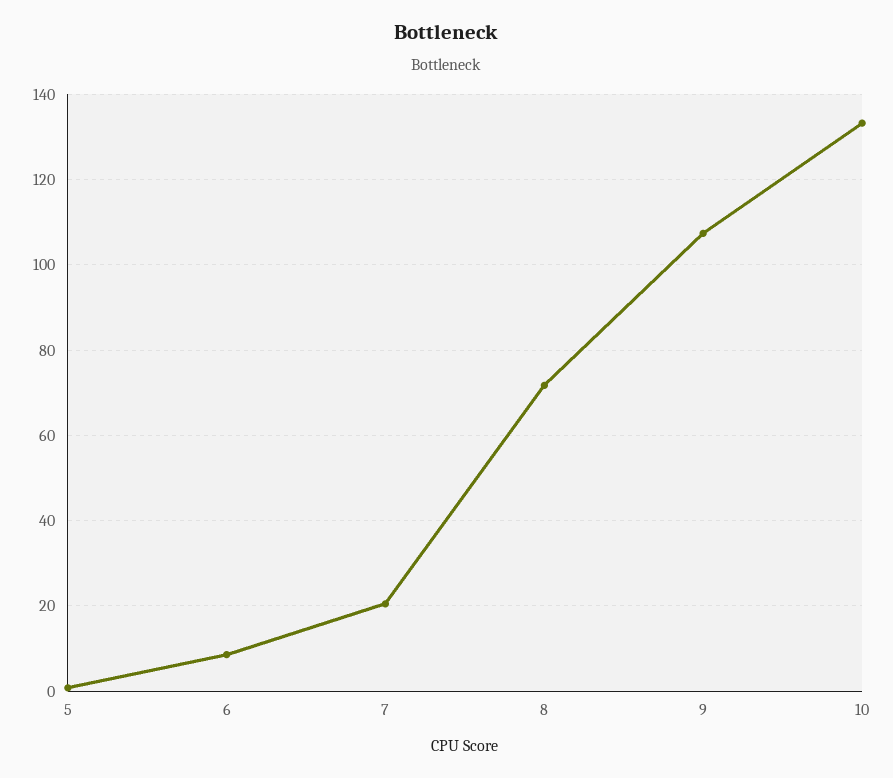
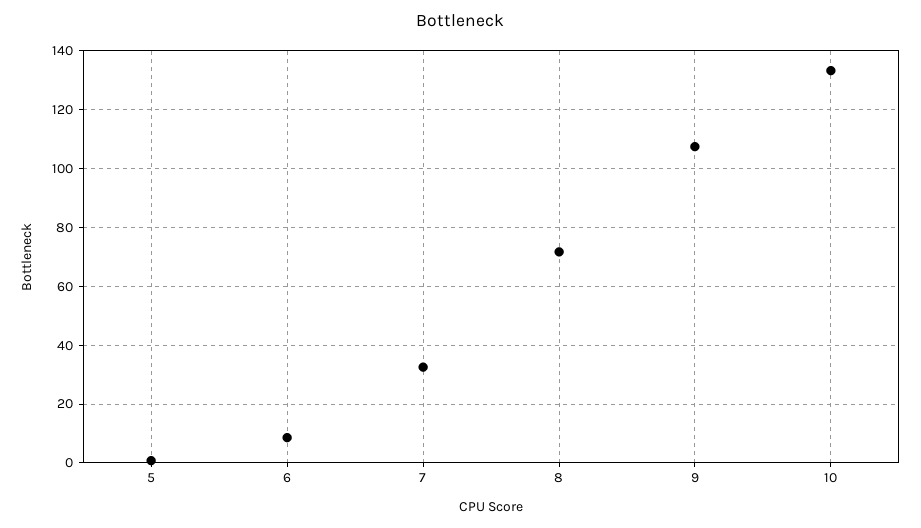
  {
    "5": 0,
    "6": 8,
-   "7": 20,
+   "7": 32.5,
    "8": 72,
    "9": 108,
    "10": 134
  }

